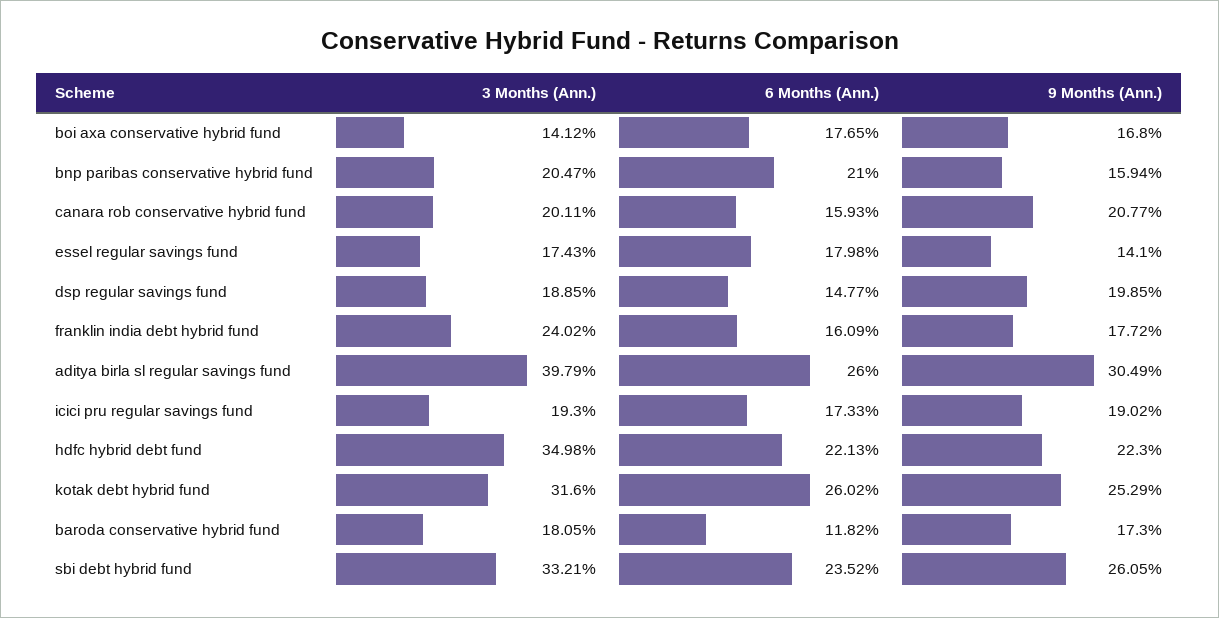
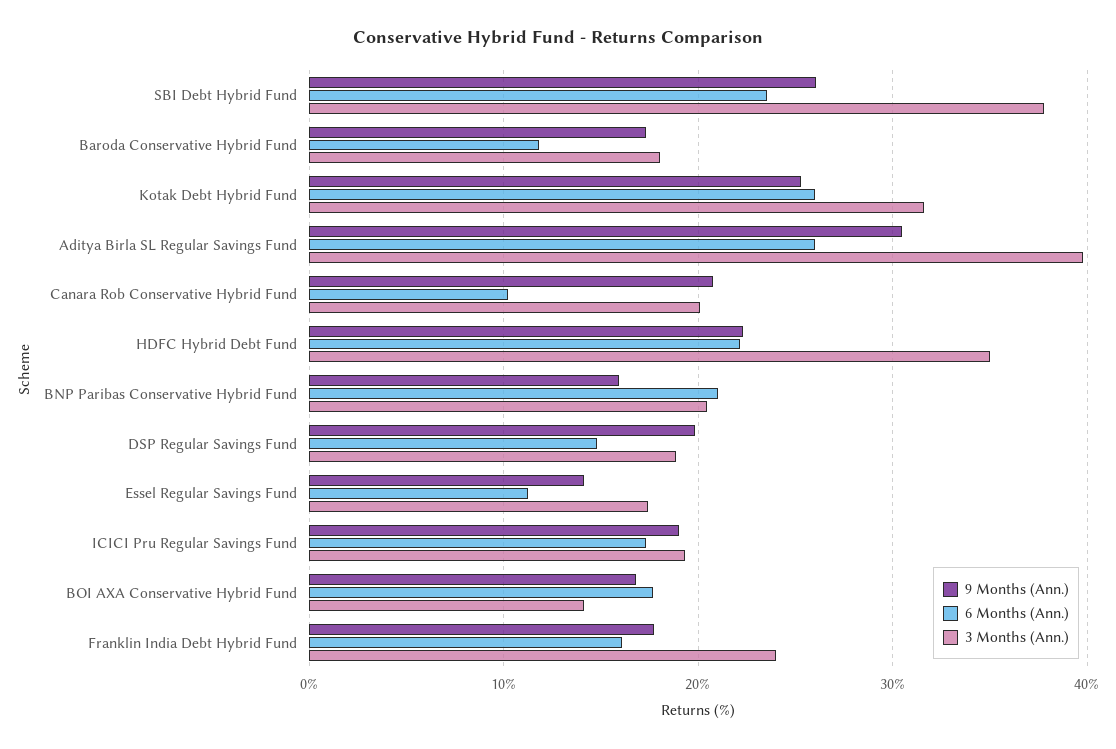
  {
    "3 Months (Ann.)": {
      "boi axa conservative hybrid fund": 14.12,
      "bnp paribas conservative hybrid fund": 20.47,
      "canara rob conservative hybrid fund": 20.11,
      "essel regular savings fund": 17.43,
      "dsp regular savings fund": 18.85,
      "franklin india debt hybrid fund": 24.02,
      "aditya birla sl regular savings fund": 39.79,
      "icici pru regular savings fund": 19.3,
      "hdfc hybrid debt fund": 34.98,
      "kotak debt hybrid fund": 31.6,
      "baroda conservative hybrid fund": 18.05,
-     "sbi debt hybrid fund": 33.21
+     "sbi debt hybrid fund": 38
    },
    "6 Months (Ann.)": {
      "boi axa conservative hybrid fund": 17.65,
      "bnp paribas conservative hybrid fund": 21,
-     "canara rob conservative hybrid fund": 15.93,
+     "canara rob conservative hybrid fund": 10,
-     "essel regular savings fund": 17.98,
+     "essel regular savings fund": 11,
      "dsp regular savings fund": 14.77,
      "franklin india debt hybrid fund": 16.09,
      "aditya birla sl regular savings fund": 26,
      "icici pru regular savings fund": 17.33,
      "hdfc hybrid debt fund": 22.13,
      "kotak debt hybrid fund": 26.02,
      "baroda conservative hybrid fund": 11.82,
      "sbi debt hybrid fund": 23.52
    },
    "9 Months (Ann.)": {
      "boi axa conservative hybrid fund": 16.8,
      "bnp paribas conservative hybrid fund": 15.94,
      "canara rob conservative hybrid fund": 20.77,
      "essel regular savings fund": 14.1,
      "dsp regular savings fund": 19.85,
      "franklin india debt hybrid fund": 17.72,
      "aditya birla sl regular savings fund": 30.49,
      "icici pru regular savings fund": 19.02,
      "hdfc hybrid debt fund": 22.3,
      "kotak debt hybrid fund": 25.29,
      "baroda conservative hybrid fund": 17.3,
      "sbi debt hybrid fund": 26.05
    }
  }

